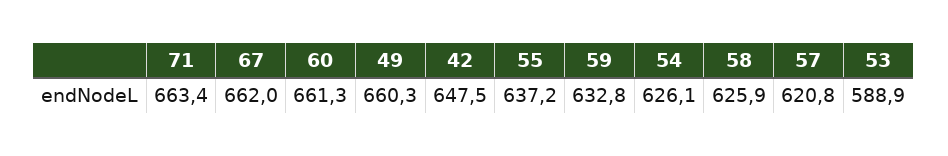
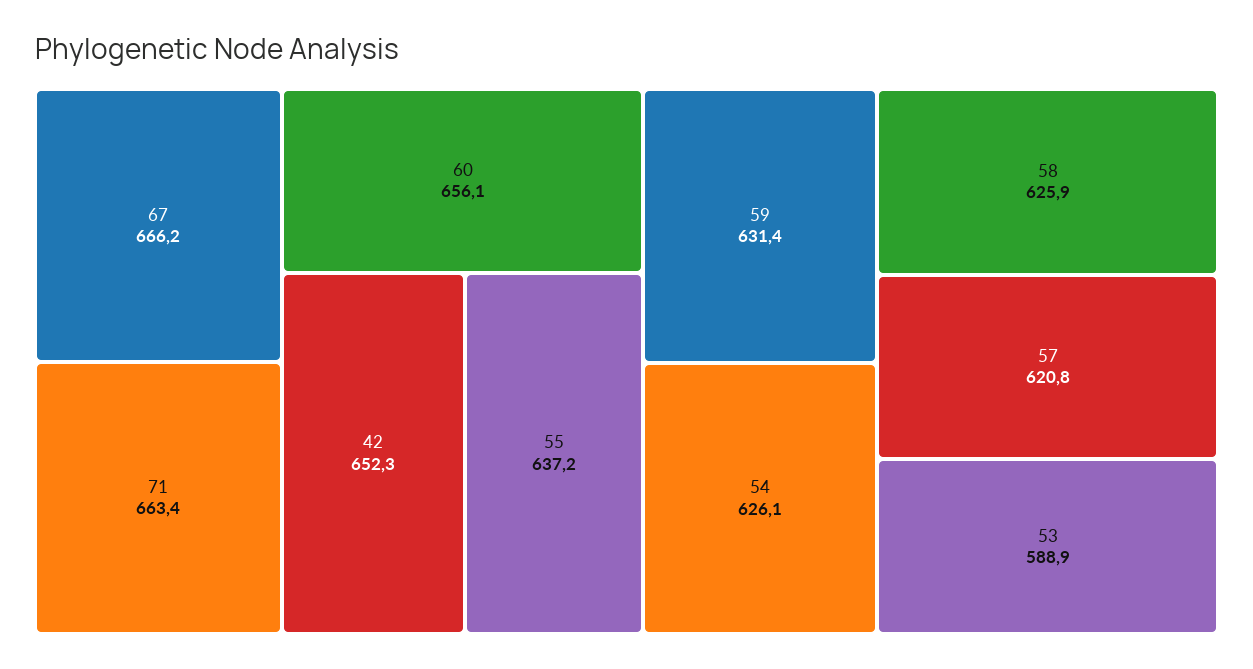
  {
    "71": 663.4,
-   "67": 662,
+   "67": 666.2,
-   "60": 661.3,
+   "60": 656.1,
-   "49": 660.3,
-   "42": 647.5,
+   "42": 652.3,
    "55": 637.2,
-   "59": 632.8,
+   "59": 631.4,
    "54": 626.1,
    "58": 625.9,
    "57": 620.8,
    "53": 588.9
  }

